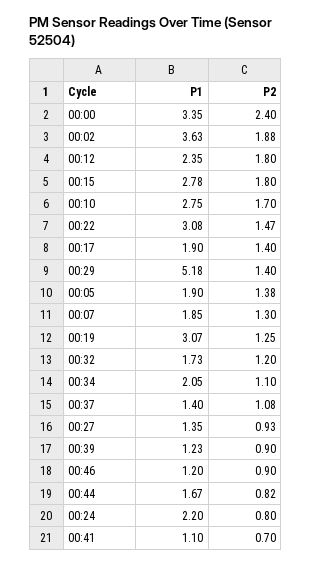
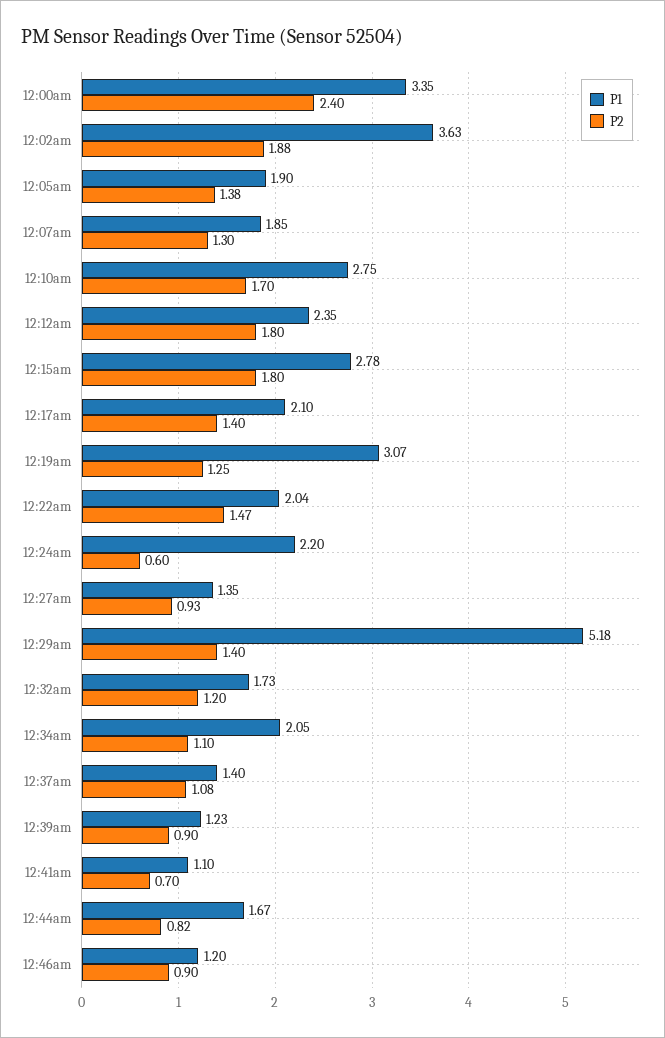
  {
    "P1": {
      "00:00": 3.35,
      "00:02": 3.63,
      "00:12": 2.35,
      "00:15": 2.78,
      "00:10": 2.75,
-     "00:22": 3.08,
+     "00:22": 2.04,
-     "00:17": 1.9,
+     "00:17": 2.1,
      "00:29": 5.18,
      "00:05": 1.9,
      "00:07": 1.85,
      "00:19": 3.07,
      "00:32": 1.73,
      "00:34": 2.05,
      "00:37": 1.4,
      "00:27": 1.35,
      "00:39": 1.23,
      "00:46": 1.2,
      "00:44": 1.67,
      "00:24": 2.2,
      "00:41": 1.1
    },
    "P2": {
      "00:00": 2.4,
      "00:02": 1.88,
      "00:12": 1.8,
      "00:15": 1.8,
      "00:10": 1.7,
      "00:22": 1.47,
      "00:17": 1.4,
      "00:29": 1.4,
      "00:05": 1.38,
      "00:07": 1.3,
      "00:19": 1.25,
      "00:32": 1.2,
      "00:34": 1.1,
      "00:37": 1.08,
      "00:27": 0.93,
      "00:39": 0.9,
      "00:46": 0.9,
      "00:44": 0.82,
-     "00:24": 0.8,
+     "00:24": 0.6,
      "00:41": 0.7
    }
  }

